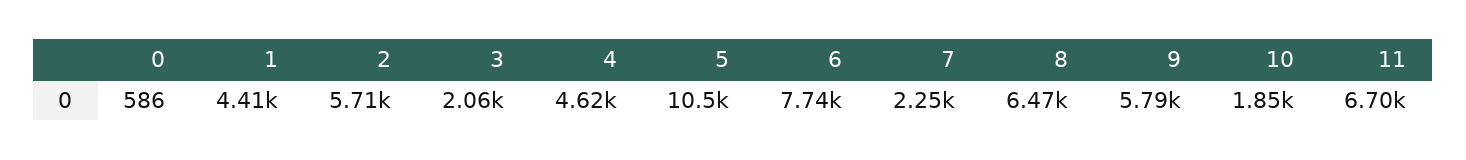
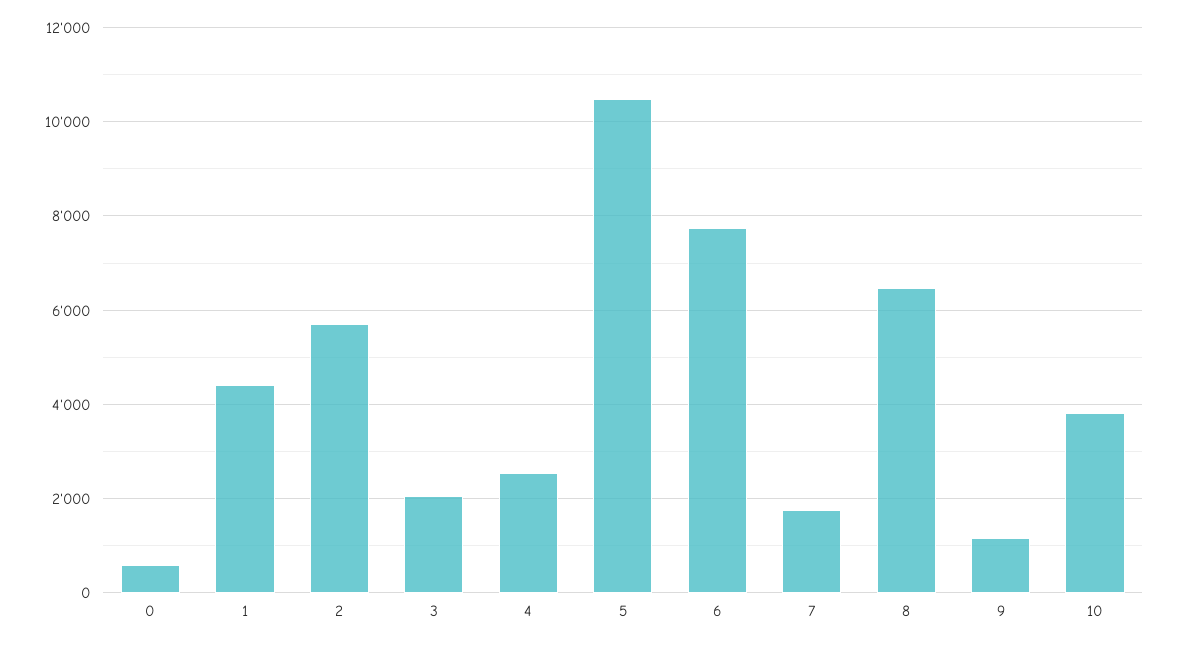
  {
    "0": 586,
    "1": 4410,
    "2": 5710,
    "3": 2060,
-   "4": 4620,
+   "4": 2600,
    "5": 10500,
    "6": 7740,
-   "7": 2250,
+   "7": 1800,
    "8": 6470,
-   "9": 5790,
+   "9": 1200,
-   "10": 1850,
+   "10": 3800
-   "11": 6700
  }

